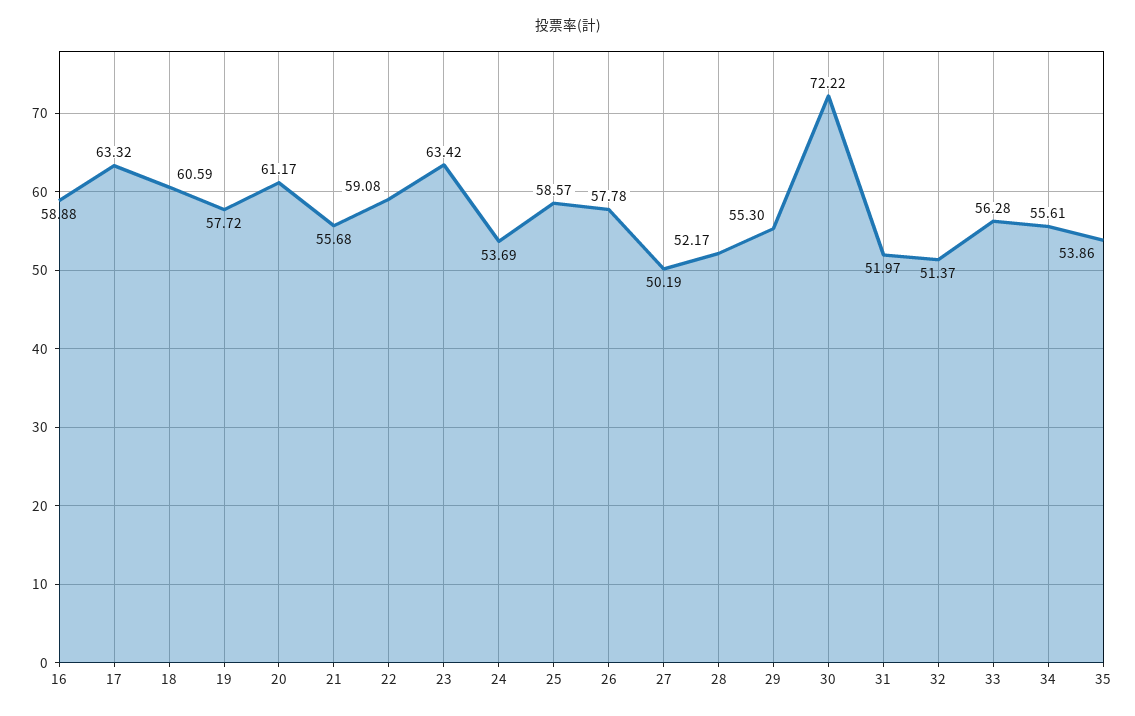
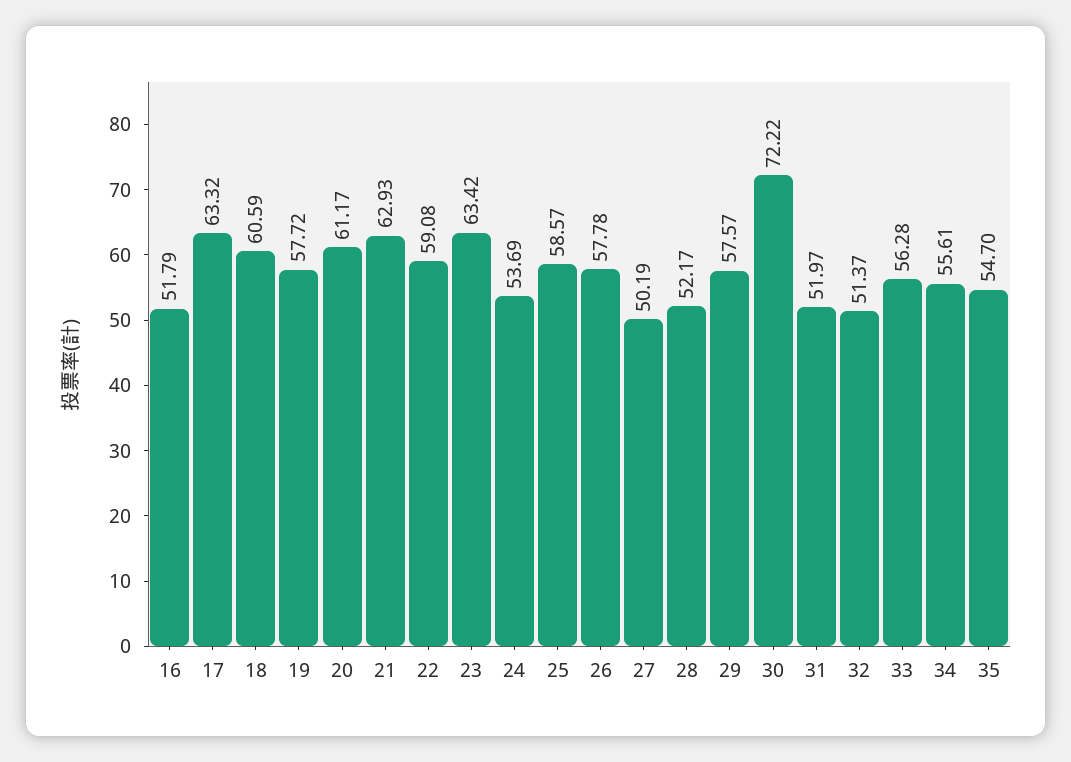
  {
-   "16": 58.88,
+   "16": 51.79,
    "17": 63.32,
    "18": 60.59,
    "19": 57.72,
    "20": 61.17,
-   "21": 55.68,
+   "21": 62.93,
    "22": 59.08,
    "23": 63.42,
    "24": 53.69,
    "25": 58.57,
    "26": 57.78,
    "27": 50.19,
    "28": 52.17,
-   "29": 55.3,
+   "29": 57.57,
    "30": 72.22,
    "31": 51.97,
    "32": 51.37,
    "33": 56.28,
    "34": 55.61,
-   "35": 53.86
+   "35": 54.7
  }

